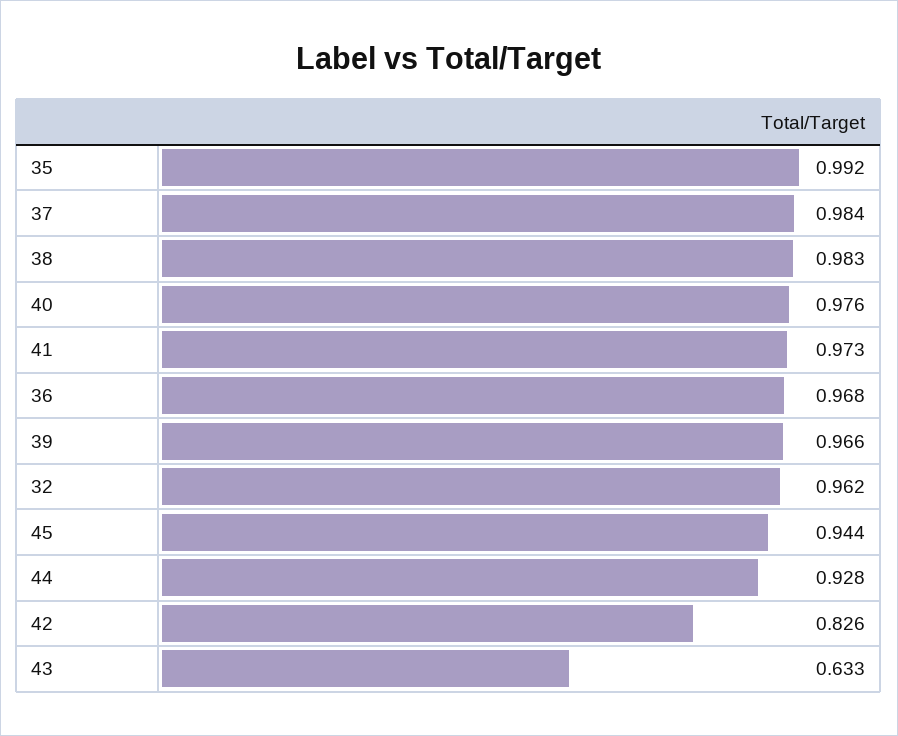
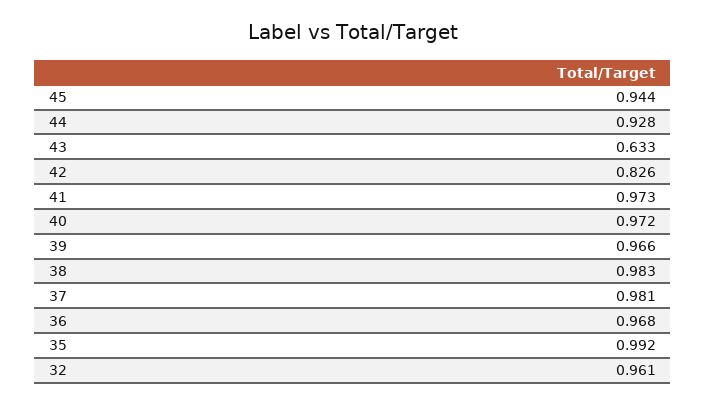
  {
    "35": 0.992,
-   "37": 0.984,
+   "37": 0.981,
    "38": 0.983,
-   "40": 0.976,
+   "40": 0.972,
    "41": 0.973,
    "36": 0.968,
    "39": 0.966,
-   "32": 0.962,
+   "32": 0.961,
    "45": 0.944,
    "44": 0.928,
    "42": 0.826,
    "43": 0.633
  }

